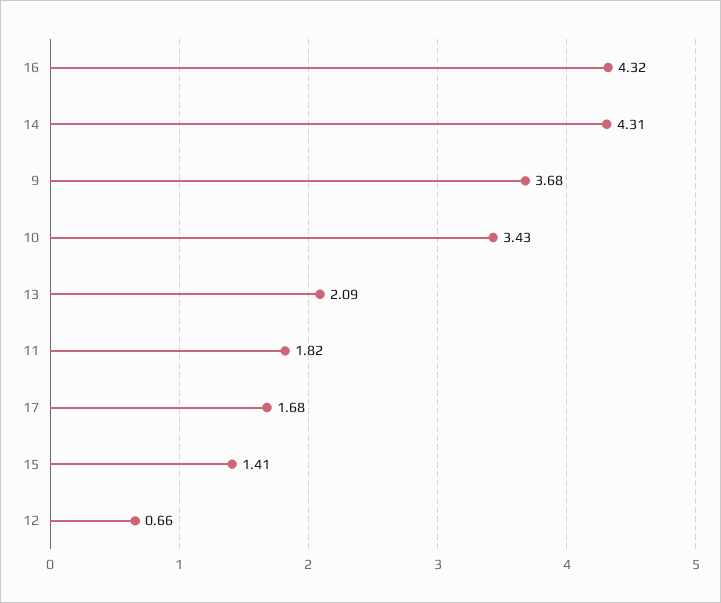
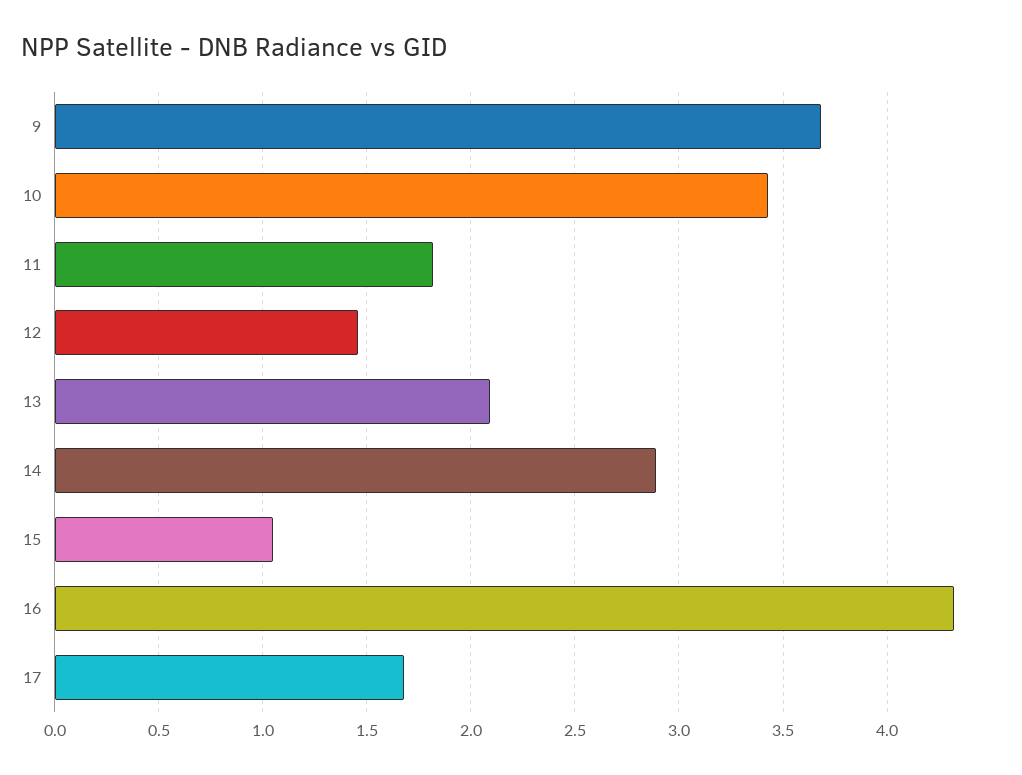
  {
    "16": 4.32,
-   "14": 4.31,
+   "14": 2.9,
    "9": 3.68,
    "10": 3.43,
    "13": 2.09,
    "11": 1.82,
    "17": 1.68,
-   "15": 1.41,
+   "15": 1.05,
-   "12": 0.66
+   "12": 1.45
  }

